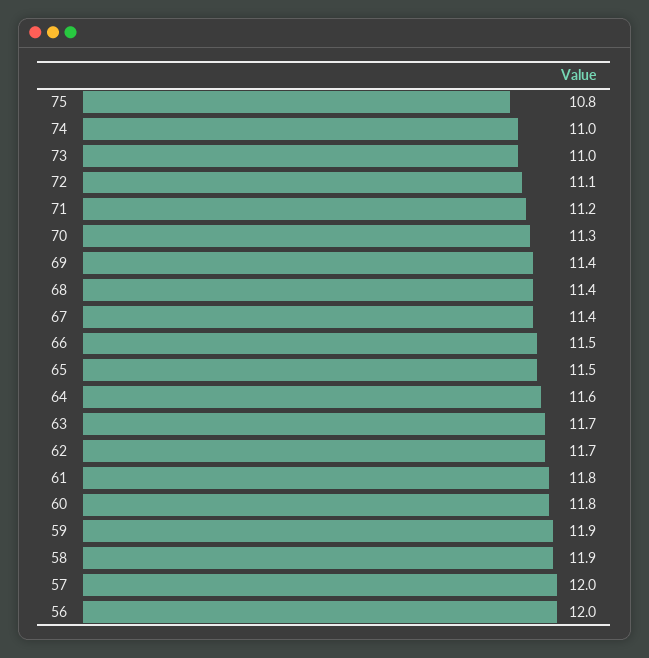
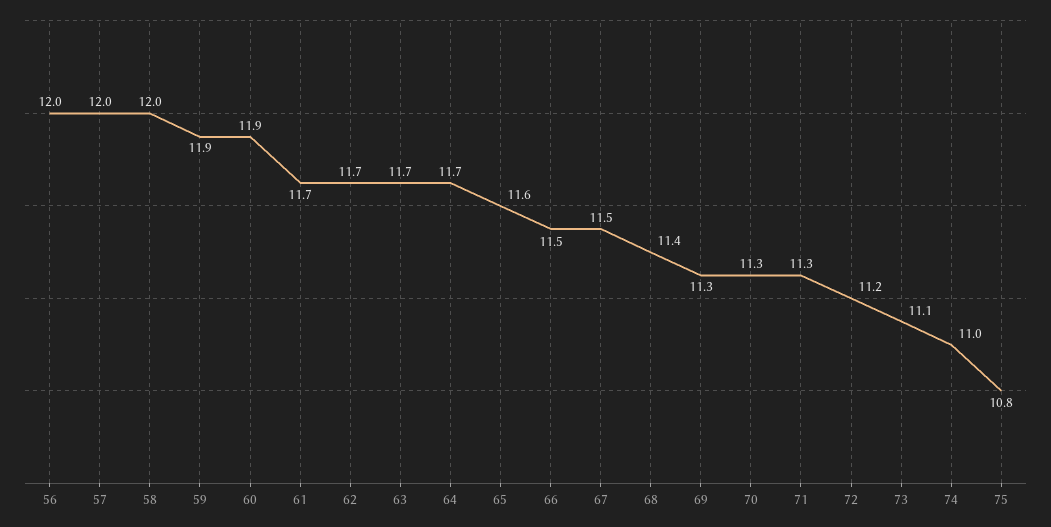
  {
    "75": 10.8,
    "74": 11,
-   "73": 11,
+   "73": 11.1,
-   "72": 11.1,
+   "72": 11.2,
-   "71": 11.2,
+   "71": 11.3,
    "70": 11.3,
-   "69": 11.4,
+   "69": 11.3,
    "68": 11.4,
-   "67": 11.4,
+   "67": 11.5,
    "66": 11.5,
-   "65": 11.5,
+   "65": 11.6,
-   "64": 11.6,
+   "64": 11.7,
    "63": 11.7,
    "62": 11.7,
-   "61": 11.8,
+   "61": 11.7,
-   "60": 11.8,
+   "60": 11.9,
    "59": 11.9,
-   "58": 11.9,
+   "58": 12,
    "57": 12,
    "56": 12
  }

